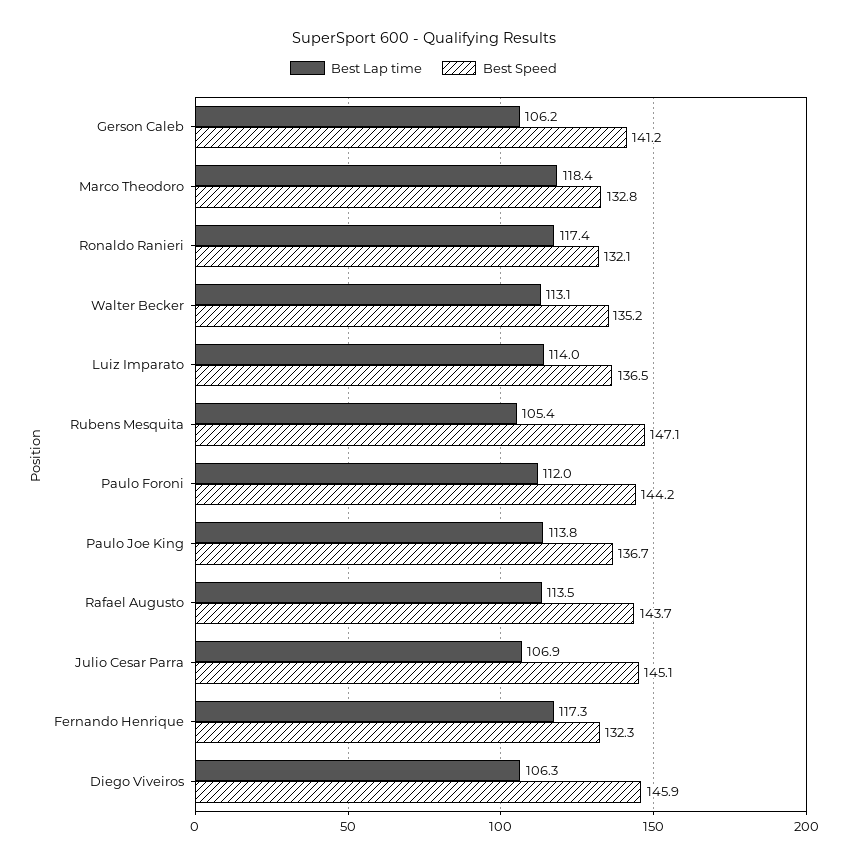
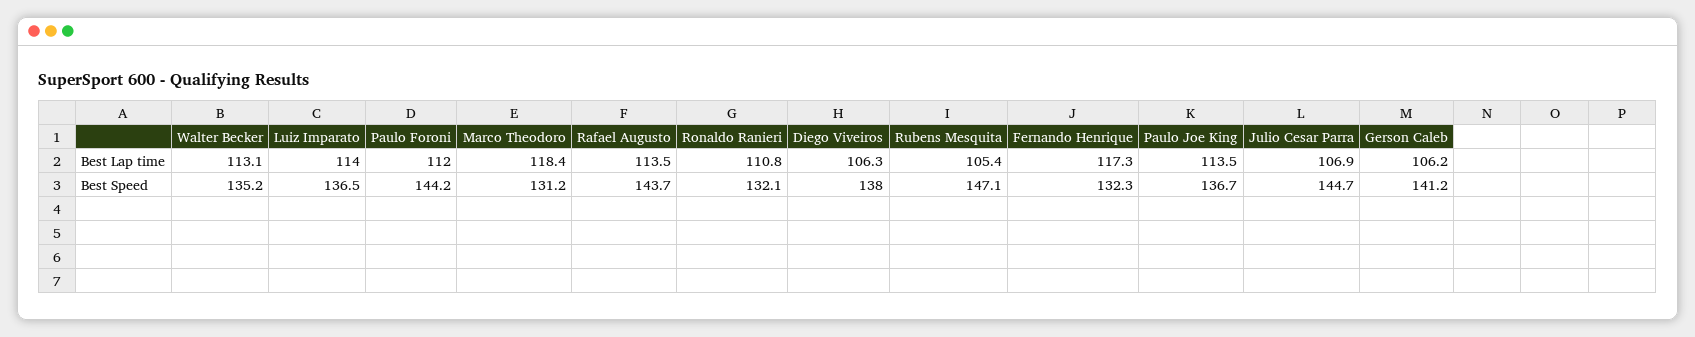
  {
    "Best Lap time": {
      "Gerson Caleb": 106.2,
      "Marco Theodoro": 118.4,
-     "Ronaldo Ranieri": 117.4,
+     "Ronaldo Ranieri": 110.8,
      "Walter Becker": 113.1,
      "Luiz Imparato": 114,
      "Rubens Mesquita": 105.4,
      "Paulo Foroni": 112,
-     "Paulo Joe King": 113.8,
+     "Paulo Joe King": 113.5,
      "Rafael Augusto": 113.5,
      "Julio Cesar Parra": 106.9,
      "Fernando Henrique": 117.3,
      "Diego Viveiros": 106.3
    },
    "Best Speed": {
      "Gerson Caleb": 141.2,
-     "Marco Theodoro": 132.8,
+     "Marco Theodoro": 131.2,
      "Ronaldo Ranieri": 132.1,
      "Walter Becker": 135.2,
      "Luiz Imparato": 136.5,
      "Rubens Mesquita": 147.1,
      "Paulo Foroni": 144.2,
      "Paulo Joe King": 136.7,
      "Rafael Augusto": 143.7,
-     "Julio Cesar Parra": 145.1,
+     "Julio Cesar Parra": 144.7,
      "Fernando Henrique": 132.3,
-     "Diego Viveiros": 145.9
+     "Diego Viveiros": 138
    }
  }

